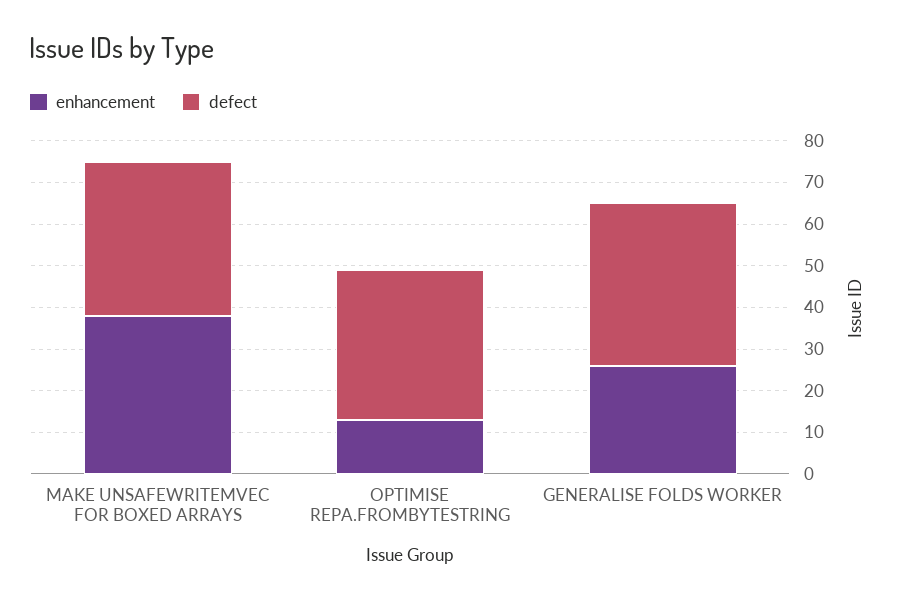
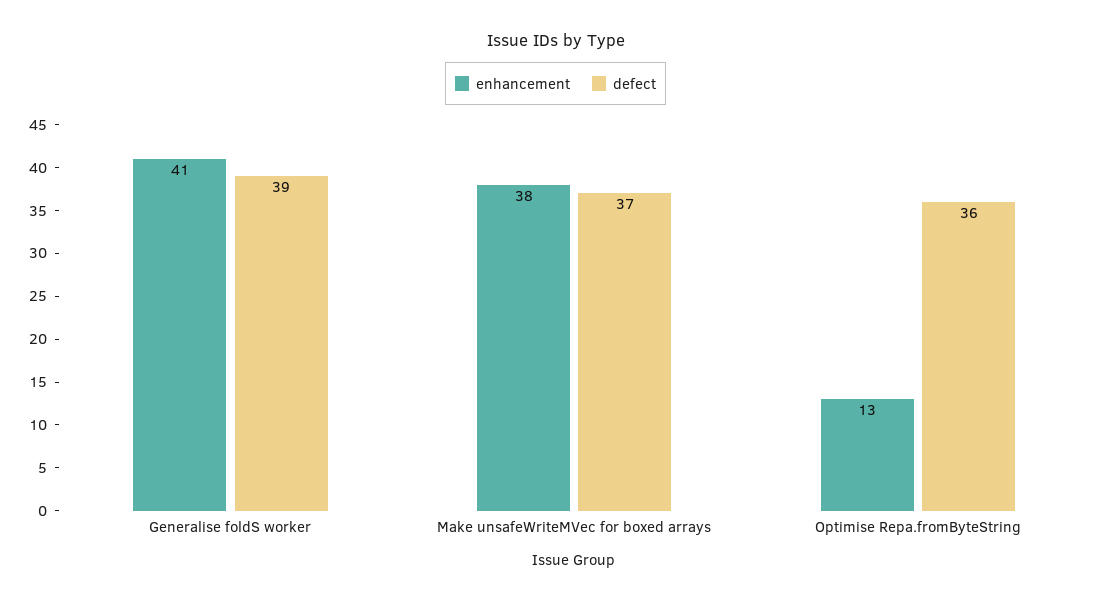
  {
    "enhancement": {
      "MAKE UNSAFEWRITEMVEC FOR BOXED ARRAYS": 38,
      "OPTIMISE REPA.FROMBYTESTRING": 13,
-     "GENERALISE FOLDS WORKER": 25
+     "GENERALISE FOLDS WORKER": 41
    },
    "defect": {
      "MAKE UNSAFEWRITEMVEC FOR BOXED ARRAYS": 37,
      "OPTIMISE REPA.FROMBYTESTRING": 36,
      "GENERALISE FOLDS WORKER": 39
    }
  }

